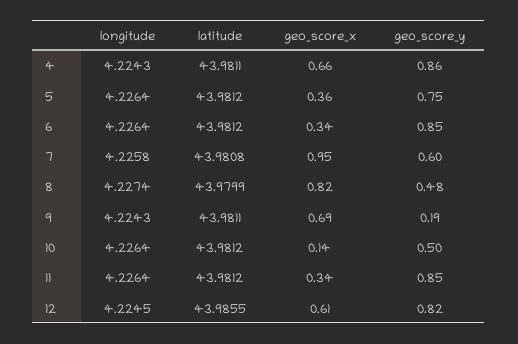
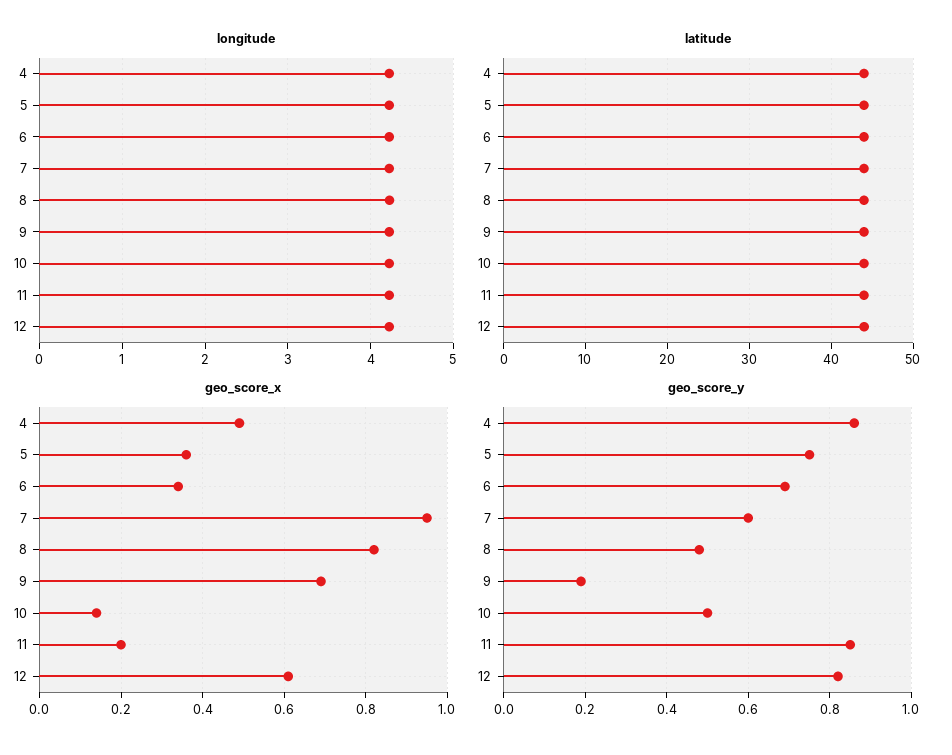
  {
    "longitude": {
      "4": 4.2243,
      "5": 4.2264,
      "6": 4.2264,
      "7": 4.2258,
      "8": 4.2274,
      "9": 4.2243,
      "10": 4.2264,
      "11": 4.2264,
      "12": 4.2245
    },
    "latitude": {
      "4": 43.9811,
      "5": 43.9812,
      "6": 43.9812,
      "7": 43.9808,
      "8": 43.9799,
      "9": 43.9811,
      "10": 43.9812,
      "11": 43.9812,
      "12": 43.9855
    },
    "geo_score_x": {
-     "4": 0.66,
+     "4": 0.5,
      "5": 0.36,
      "6": 0.34,
      "7": 0.95,
      "8": 0.82,
      "9": 0.69,
      "10": 0.14,
-     "11": 0.34,
+     "11": 0.2,
      "12": 0.61
    },
    "geo_score_y": {
      "4": 0.86,
      "5": 0.75,
-     "6": 0.85,
+     "6": 0.7,
      "7": 0.6,
      "8": 0.48,
      "9": 0.19,
      "10": 0.5,
      "11": 0.85,
      "12": 0.82
    }
  }

